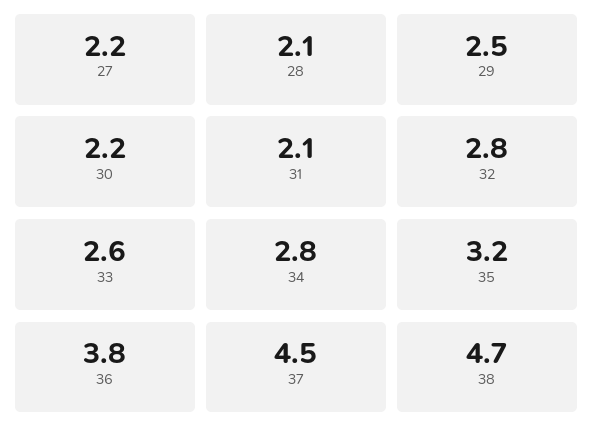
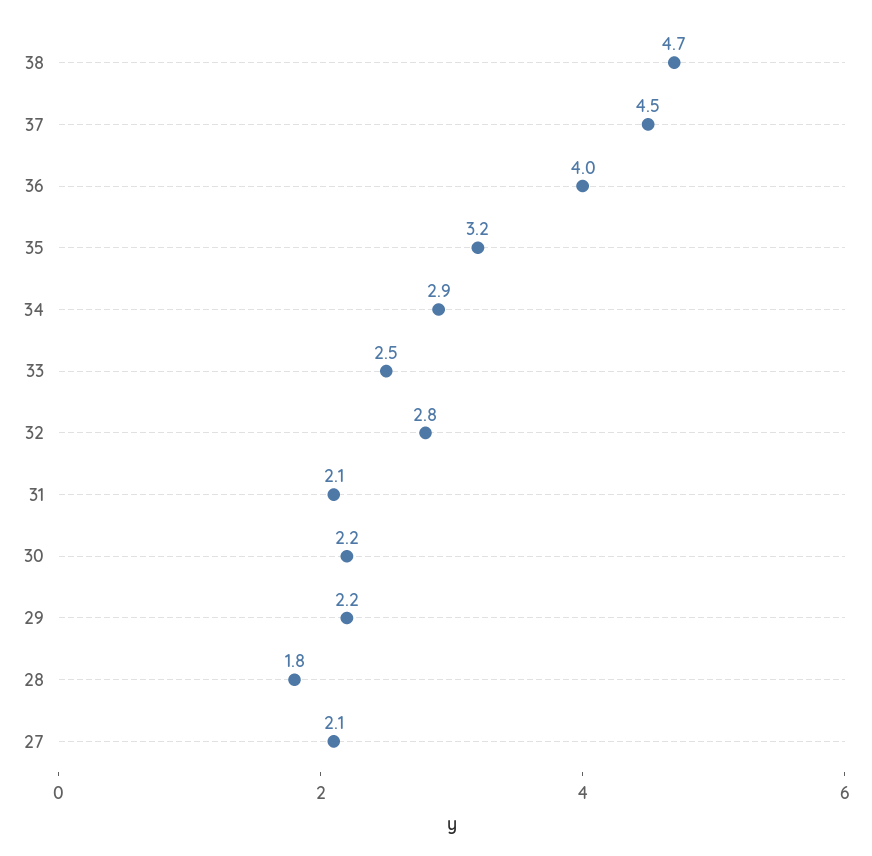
  {
-   "27": 2.2,
+   "27": 2.1,
-   "28": 2.1,
+   "28": 1.8,
-   "29": 2.5,
+   "29": 2.2,
    "30": 2.2,
    "31": 2.1,
    "32": 2.8,
-   "33": 2.6,
+   "33": 2.5,
-   "34": 2.8,
+   "34": 2.9,
    "35": 3.2,
-   "36": 3.8,
+   "36": 4,
    "37": 4.5,
    "38": 4.7
  }

